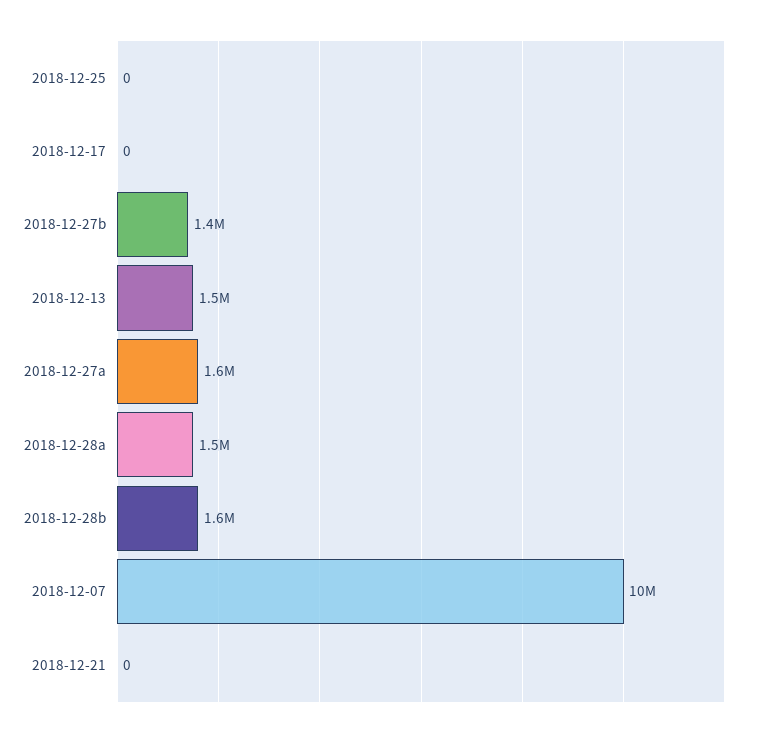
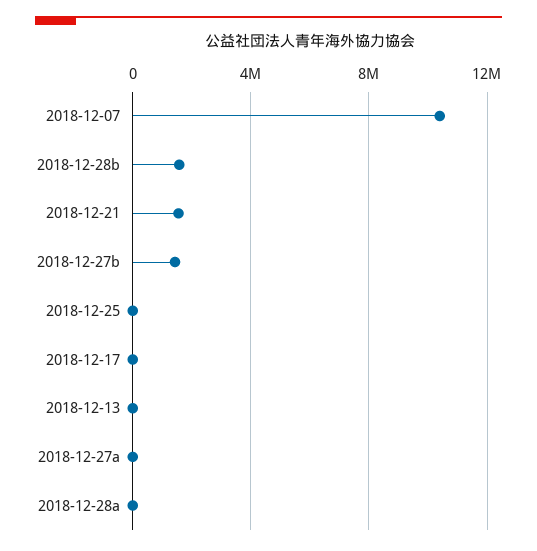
  {
    "2018-12-25": 0,
    "2018-12-17": 0,
    "2018-12-27b": 1400000,
-   "2018-12-13": 1500000,
+   "2018-12-13": 0,
-   "2018-12-27a": 1600000,
+   "2018-12-27a": 0,
-   "2018-12-28a": 1500000,
+   "2018-12-28a": 0,
    "2018-12-28b": 1600000,
    "2018-12-07": 10000000,
-   "2018-12-21": 0
+   "2018-12-21": 1500000
  }

